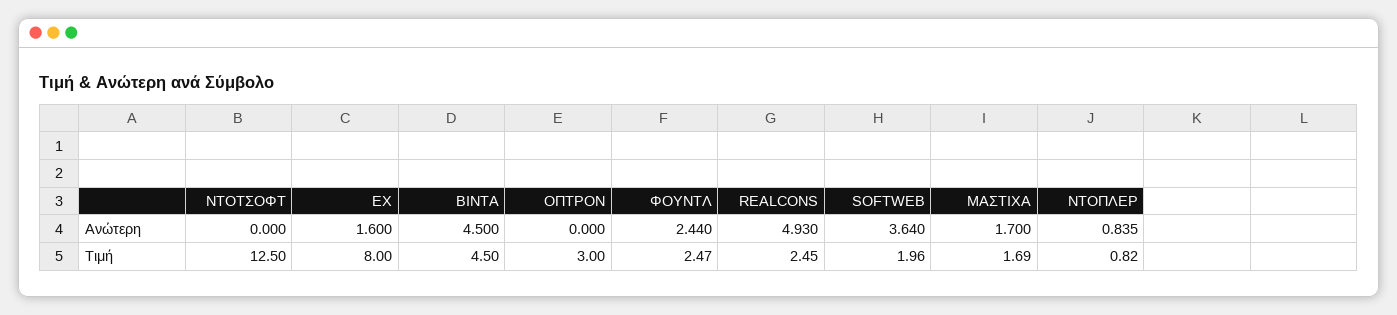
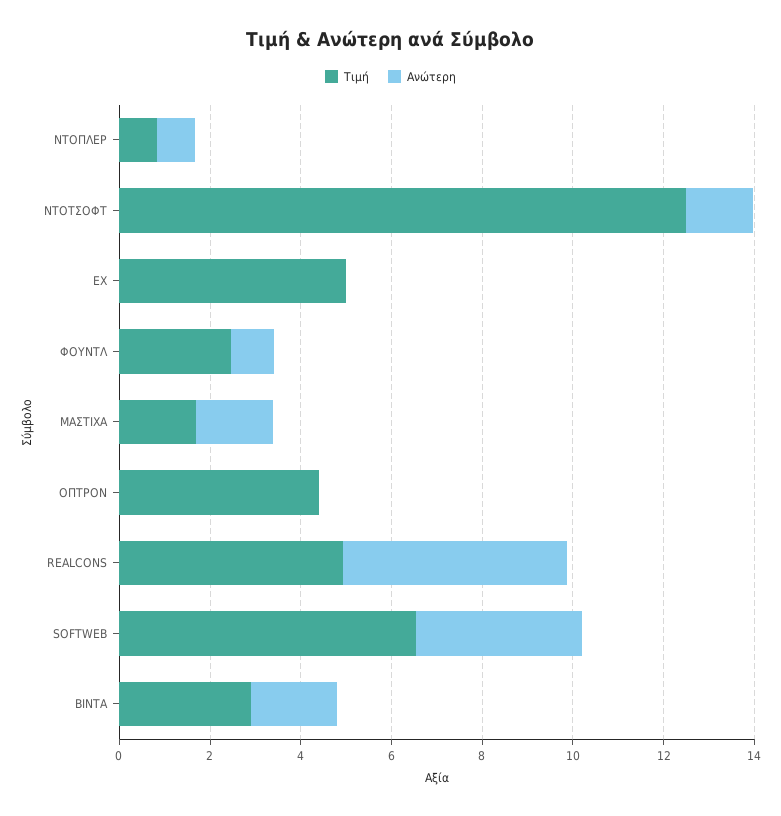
  {
    "Ανώτερη": {
-     "ΝΤΟΤΣΟΦΤ": 0,
+     "ΝΤΟΤΣΟΦΤ": 1.5,
-     "ΕΧ": 1.6,
+     "ΕΧ": 0,
-     "ΒΙΝΤΑ": 4.5,
+     "ΒΙΝΤΑ": 2,
      "ΟΠΤΡΟΝ": 0,
-     "ΦΟΥΝΤΛ": 2.44,
+     "ΦΟΥΝΤΛ": 1,
      "REALCONS": 4.93,
      "SOFTWEB": 3.64,
      "ΜΑΣΤΙΧΑ": 1.7,
      "ΝΤΟΠΛΕΡ": 0.835
    },
    "Τιμή": {
      "ΝΤΟΤΣΟΦΤ": 12.5,
-     "ΕΧ": 8,
+     "ΕΧ": 5,
-     "ΒΙΝΤΑ": 4.5,
+     "ΒΙΝΤΑ": 3,
-     "ΟΠΤΡΟΝ": 3,
+     "ΟΠΤΡΟΝ": 4.5,
      "ΦΟΥΝΤΛ": 2.47,
-     "REALCONS": 2.45,
+     "REALCONS": 5,
-     "SOFTWEB": 1.96,
+     "SOFTWEB": 6.5,
      "ΜΑΣΤΙΧΑ": 1.69,
      "ΝΤΟΠΛΕΡ": 0.82
    }
  }

